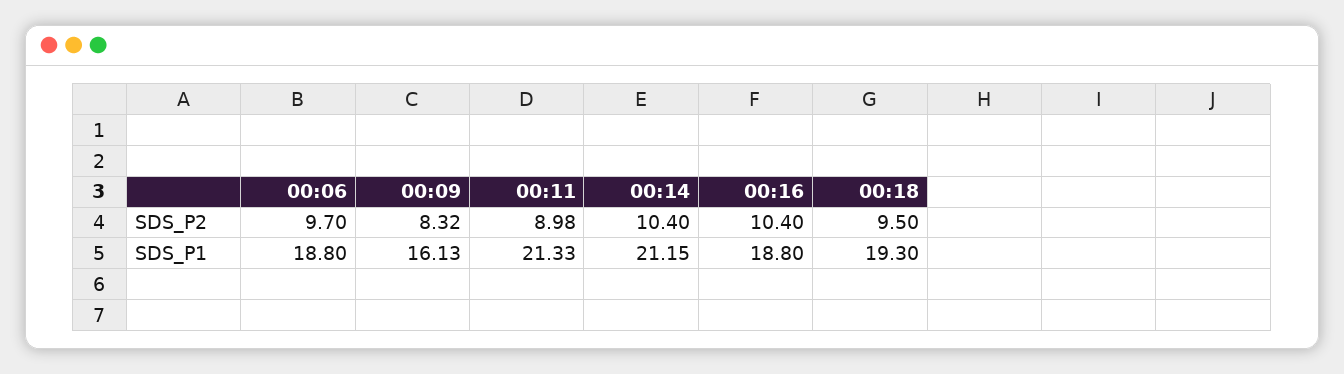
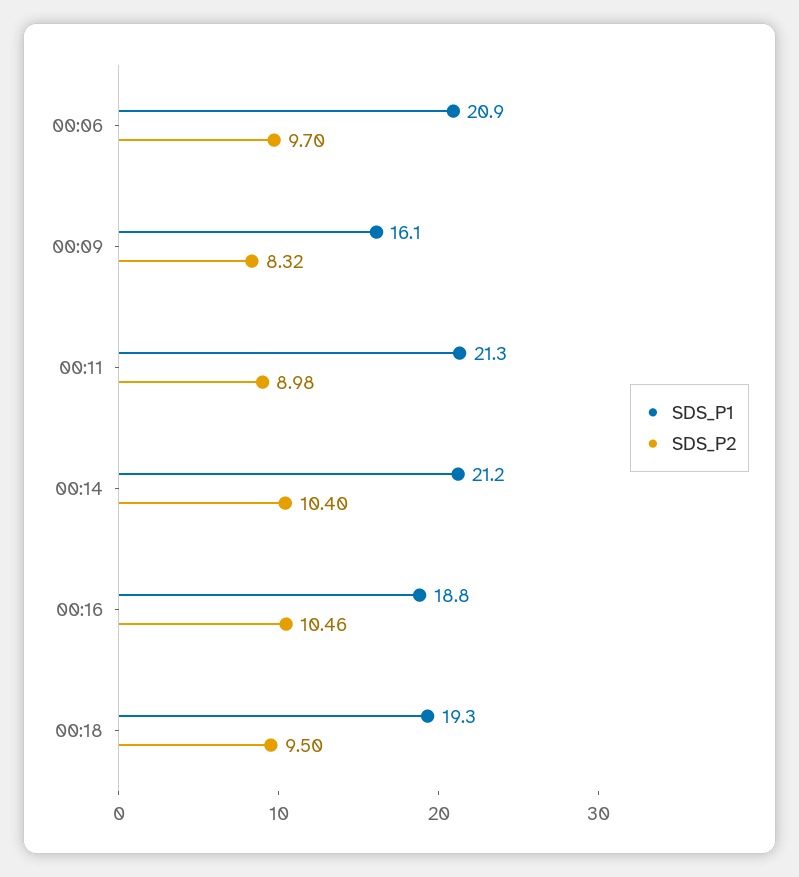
  {
    "SDS_P2": {
      "00:06": 9.7,
      "00:09": 8.32,
      "00:11": 8.98,
      "00:14": 10.4,
-     "00:16": 10.4,
+     "00:16": 10.46,
      "00:18": 9.5
    },
    "SDS_P1": {
-     "00:06": 18.8,
+     "00:06": 20.9,
      "00:09": 16.13,
      "00:11": 21.33,
      "00:14": 21.15,
      "00:16": 18.8,
      "00:18": 19.3
    }
  }

